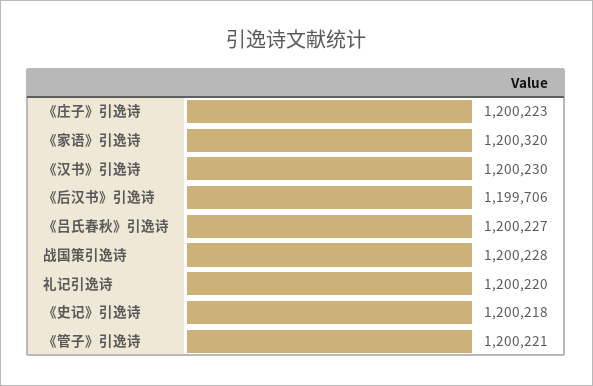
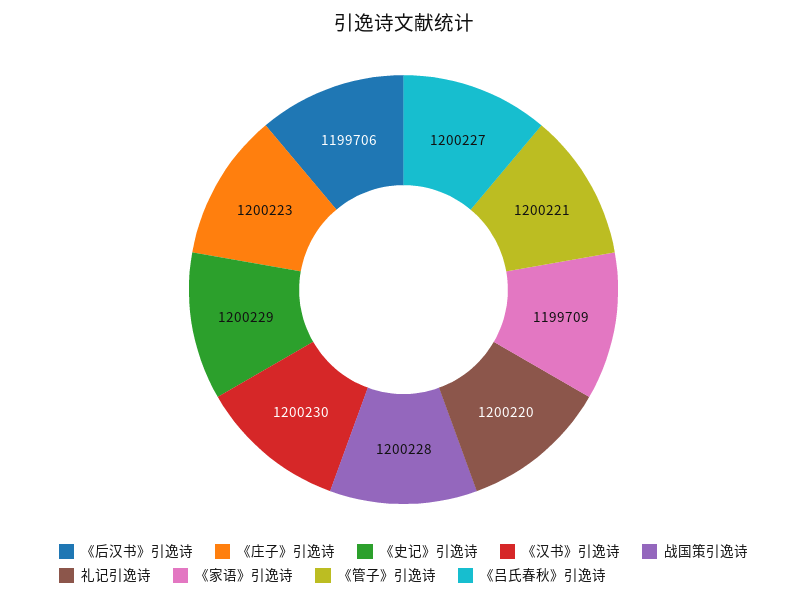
  {
    "《庄子》引逸诗": 1200223,
-   "《家语》引逸诗": 1200320,
+   "《家语》引逸诗": 1199709,
    "《汉书》引逸诗": 1200230,
    "《后汉书》引逸诗": 1199706,
    "《吕氏春秋》引逸诗": 1200227,
    "战国策引逸诗": 1200228,
    "礼记引逸诗": 1200220,
-   "《史记》引逸诗": 1200218,
+   "《史记》引逸诗": 1200229,
    "《管子》引逸诗": 1200221
  }

